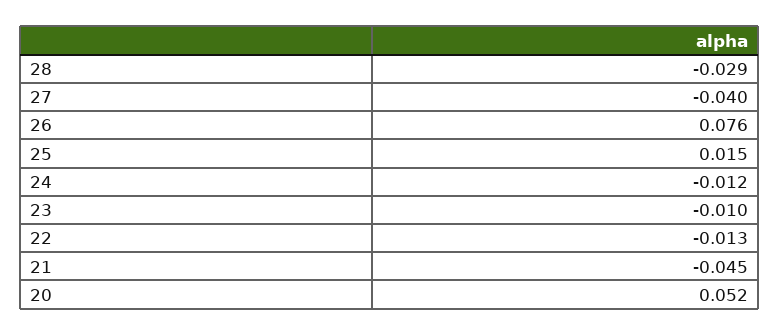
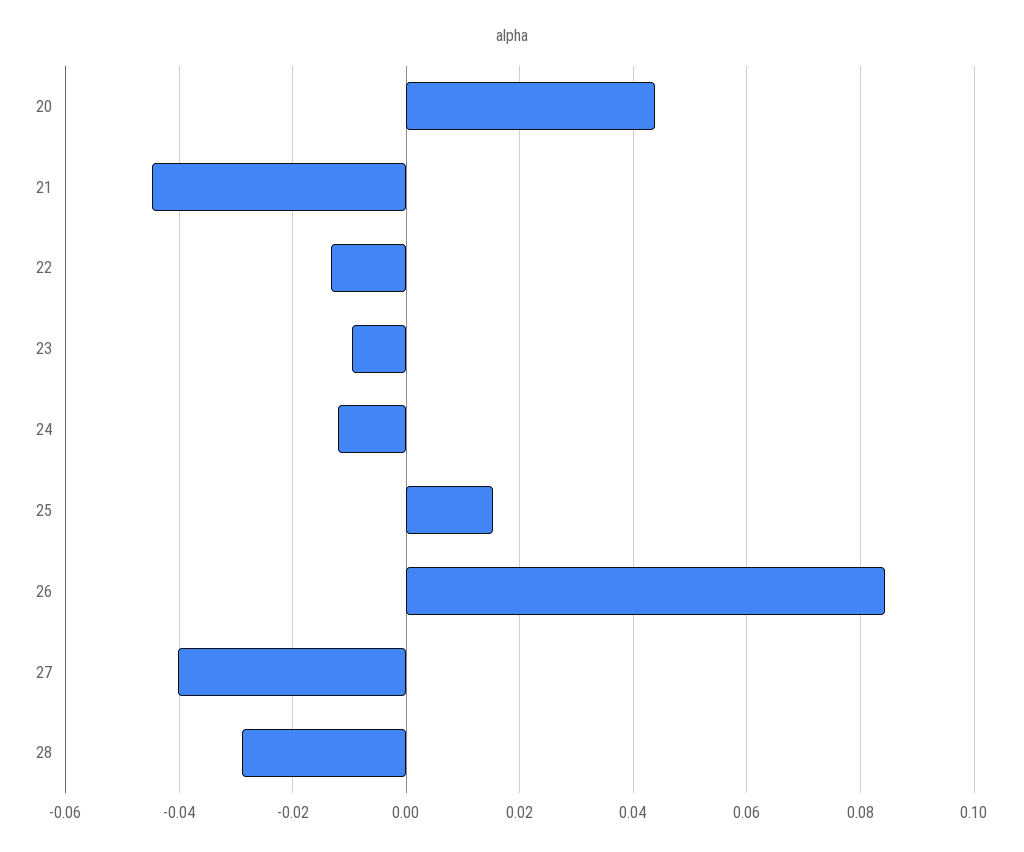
  {
    "28": -0.029,
    "27": -0.04,
-   "26": 0.076,
+   "26": 0.084,
    "25": 0.015,
    "24": -0.012,
    "23": -0.01,
    "22": -0.013,
    "21": -0.045,
-   "20": 0.052
+   "20": 0.044
  }

